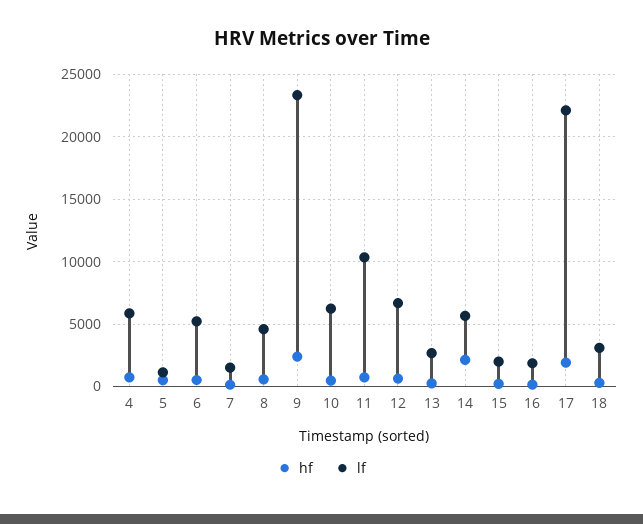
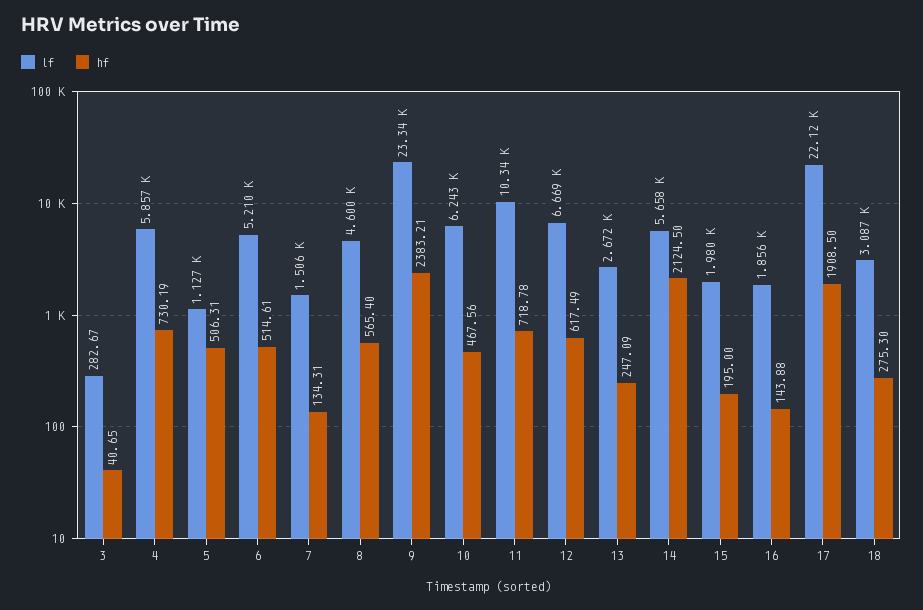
  {
    "hf": {
      "4": 730.19,
      "5": 506.31,
      "6": 514.61,
      "7": 134.31,
      "8": 565.4,
      "9": 2383.21,
      "10": 467.56,
      "11": 718.78,
      "12": 617.49,
      "13": 247.09,
      "14": 2124.5,
      "15": 195,
      "16": 143.88,
      "17": 1908.5,
-     "18": 275.3
+     "18": 275.3,
+     "3": 40.65
    },
    "lf": {
      "4": 5857,
      "5": 1127,
      "6": 5210,
      "7": 1506,
      "8": 4600,
      "9": 23340,
      "10": 6243,
      "11": 10340,
      "12": 6669,
      "13": 2672,
      "14": 5658,
      "15": 1980,
      "16": 1856,
      "17": 22120,
-     "18": 3087
+     "18": 3087,
+     "3": 282.67
    }
  }

